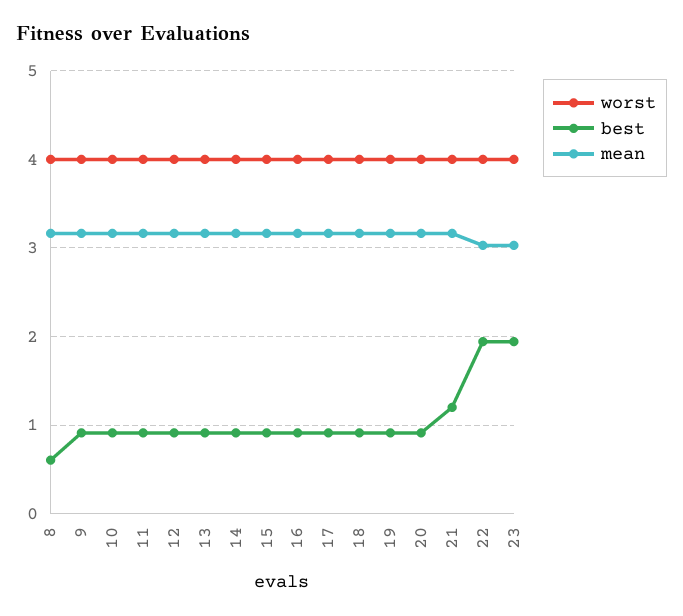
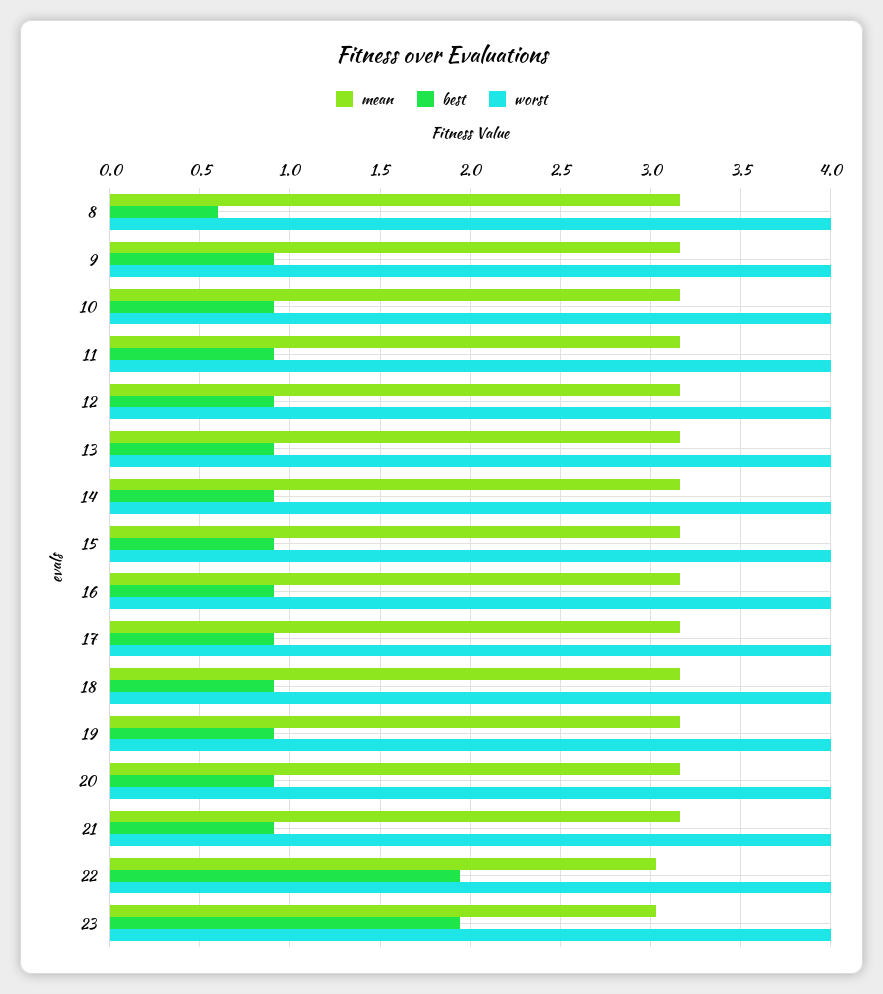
  {
    "worst": {
      "8": 4,
      "9": 4,
      "10": 4,
      "11": 4,
      "12": 4,
      "13": 4,
      "14": 4,
      "15": 4,
      "16": 4,
      "17": 4,
      "18": 4,
      "19": 4,
      "20": 4,
      "21": 4,
      "22": 4,
      "23": 4
    },
    "best": {
      "8": 0.6,
      "9": 0.9,
      "10": 0.9,
      "11": 0.9,
      "12": 0.9,
      "13": 0.9,
      "14": 0.9,
      "15": 0.9,
      "16": 0.9,
      "17": 0.9,
      "18": 0.9,
      "19": 0.9,
      "20": 0.9,
-     "21": 1.2,
+     "21": 0.9,
      "22": 1.95,
      "23": 1.95
    },
    "mean": {
      "8": 3.15,
      "9": 3.15,
      "10": 3.15,
      "11": 3.15,
      "12": 3.15,
      "13": 3.15,
      "14": 3.15,
      "15": 3.15,
      "16": 3.15,
      "17": 3.15,
      "18": 3.15,
      "19": 3.15,
      "20": 3.15,
      "21": 3.15,
      "22": 3.05,
      "23": 3.05
    }
  }

